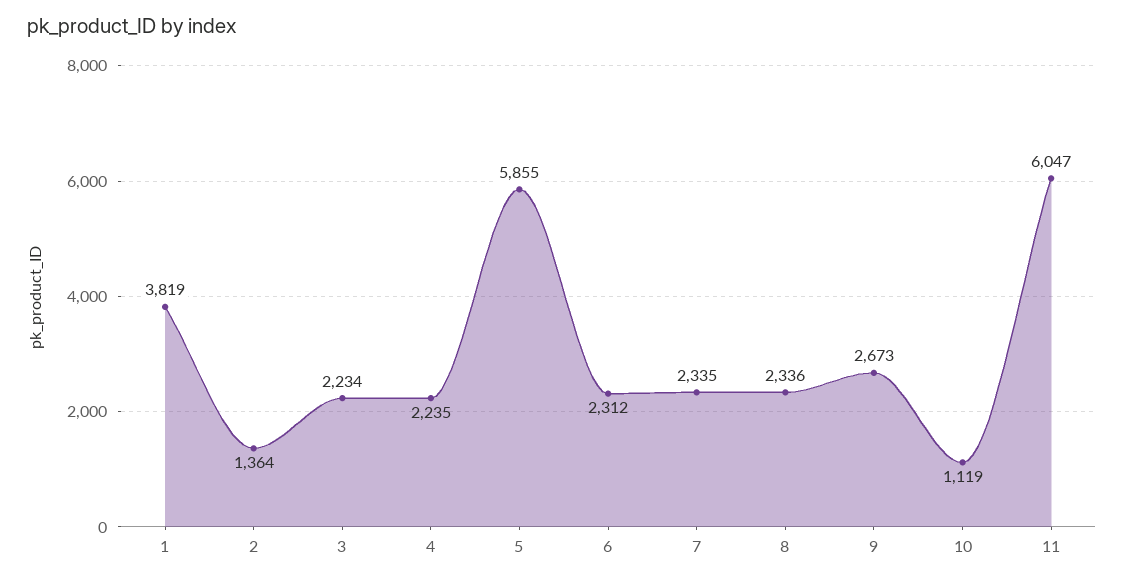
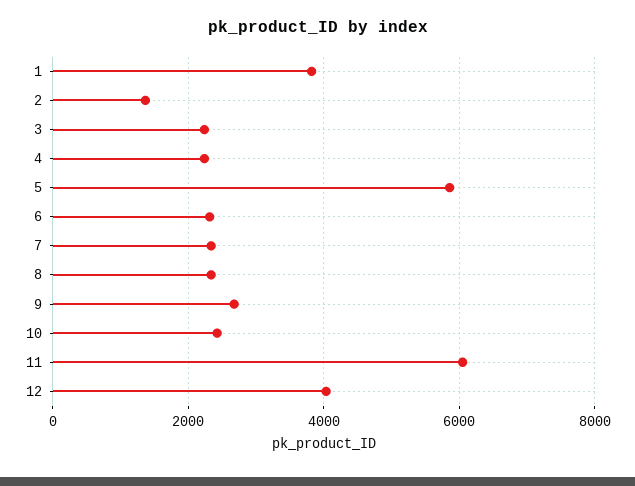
  {
    "1": 3819,
    "2": 1364,
    "3": 2234,
    "4": 2235,
    "5": 5855,
    "6": 2312,
    "7": 2335,
    "8": 2336,
    "9": 2673,
-   "10": 1119,
+   "10": 2400,
-   "11": 6047
+   "11": 6047,
+   "12": 4000
  }

